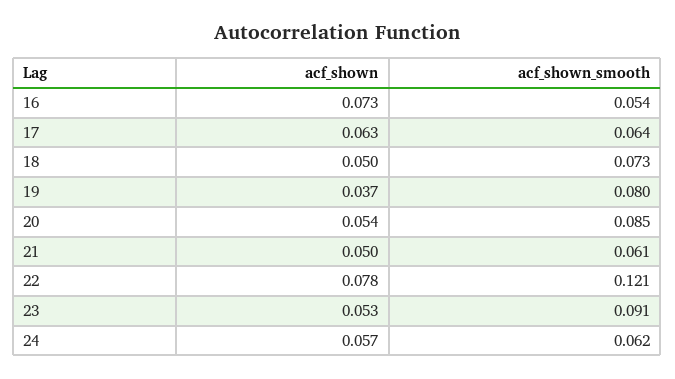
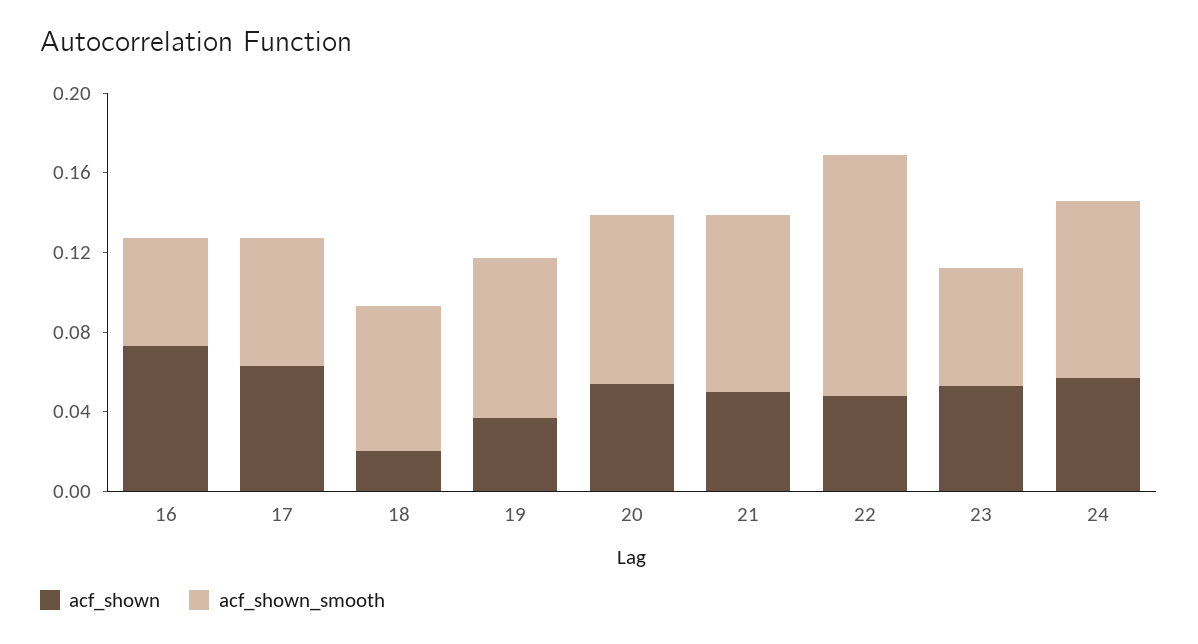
  {
    "acf_shown": {
      "16": 0.073,
      "17": 0.063,
-     "18": 0.05,
+     "18": 0.02,
      "19": 0.037,
      "20": 0.054,
      "21": 0.05,
-     "22": 0.078,
+     "22": 0.05,
      "23": 0.053,
      "24": 0.057
    },
    "acf_shown_smooth": {
      "16": 0.054,
      "17": 0.064,
      "18": 0.073,
      "19": 0.08,
      "20": 0.085,
-     "21": 0.061,
+     "21": 0.09,
      "22": 0.121,
-     "23": 0.091,
+     "23": 0.06,
-     "24": 0.062
+     "24": 0.09
    }
  }

